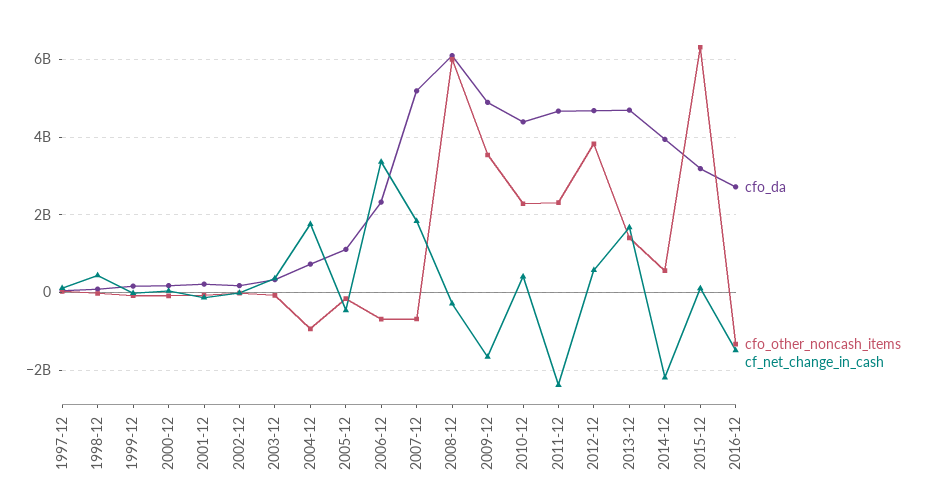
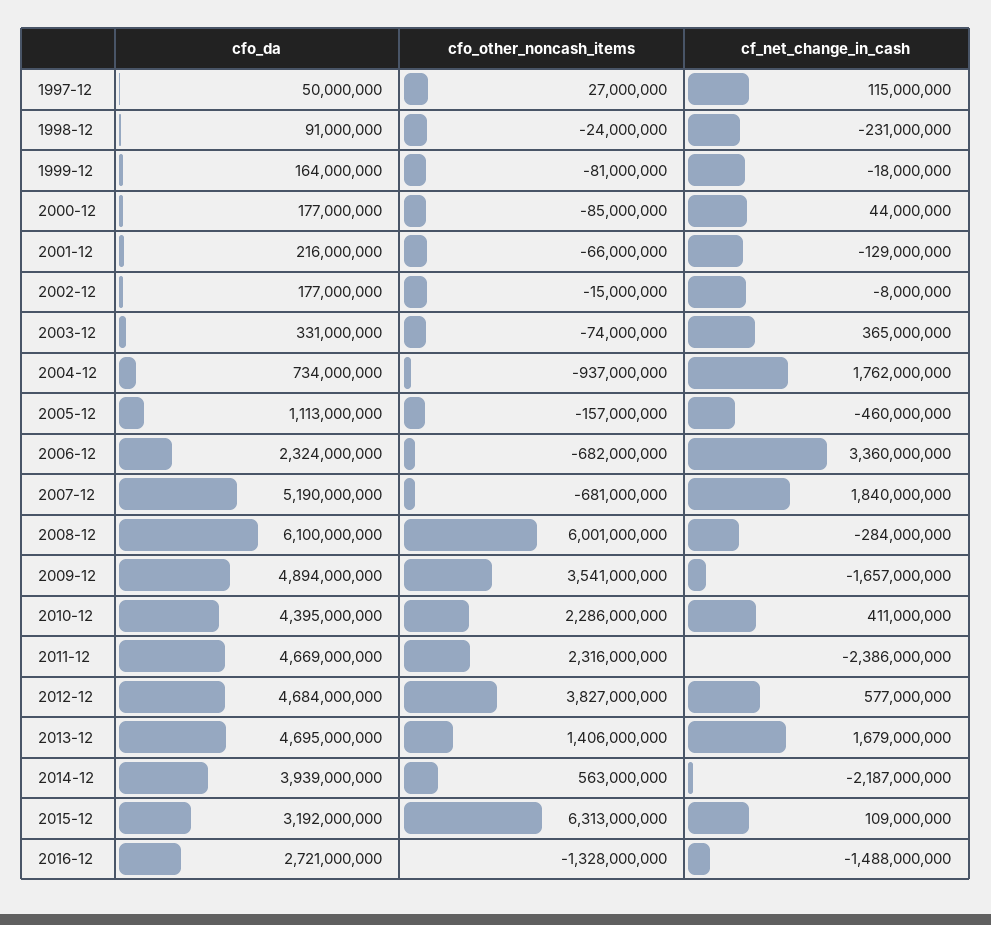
  {
    "cfo_da": {
      "1997-12": 50000000,
      "1998-12": 91000000,
      "1999-12": 164000000,
      "2000-12": 177000000,
      "2001-12": 216000000,
      "2002-12": 177000000,
      "2003-12": 331000000,
      "2004-12": 734000000,
      "2005-12": 1113000000,
      "2006-12": 2324000000,
      "2007-12": 5190000000,
      "2008-12": 6100000000,
      "2009-12": 4894000000,
      "2010-12": 4395000000,
      "2011-12": 4669000000,
      "2012-12": 4684000000,
      "2013-12": 4695000000,
      "2014-12": 3939000000,
      "2015-12": 3192000000,
      "2016-12": 2721000000
    },
    "cfo_other_noncash_items": {
      "1997-12": 27000000,
      "1998-12": -24000000,
      "1999-12": -81000000,
      "2000-12": -85000000,
      "2001-12": -66000000,
      "2002-12": -15000000,
      "2003-12": -74000000,
      "2004-12": -937000000,
      "2005-12": -157000000,
      "2006-12": -682000000,
      "2007-12": -681000000,
      "2008-12": 6001000000,
      "2009-12": 3541000000,
      "2010-12": 2286000000,
      "2011-12": 2316000000,
      "2012-12": 3827000000,
      "2013-12": 1406000000,
      "2014-12": 563000000,
      "2015-12": 6313000000,
      "2016-12": -1328000000
    },
    "cf_net_change_in_cash": {
      "1997-12": 115000000,
-     "1998-12": 400000000,
+     "1998-12": -231000000,
      "1999-12": -18000000,
      "2000-12": 44000000,
      "2001-12": -129000000,
      "2002-12": -8000000,
      "2003-12": 365000000,
      "2004-12": 1762000000,
      "2005-12": -460000000,
      "2006-12": 3360000000,
      "2007-12": 1840000000,
      "2008-12": -284000000,
      "2009-12": -1657000000,
      "2010-12": 411000000,
      "2011-12": -2386000000,
      "2012-12": 577000000,
      "2013-12": 1679000000,
      "2014-12": -2187000000,
      "2015-12": 109000000,
      "2016-12": -1488000000
    }
  }

